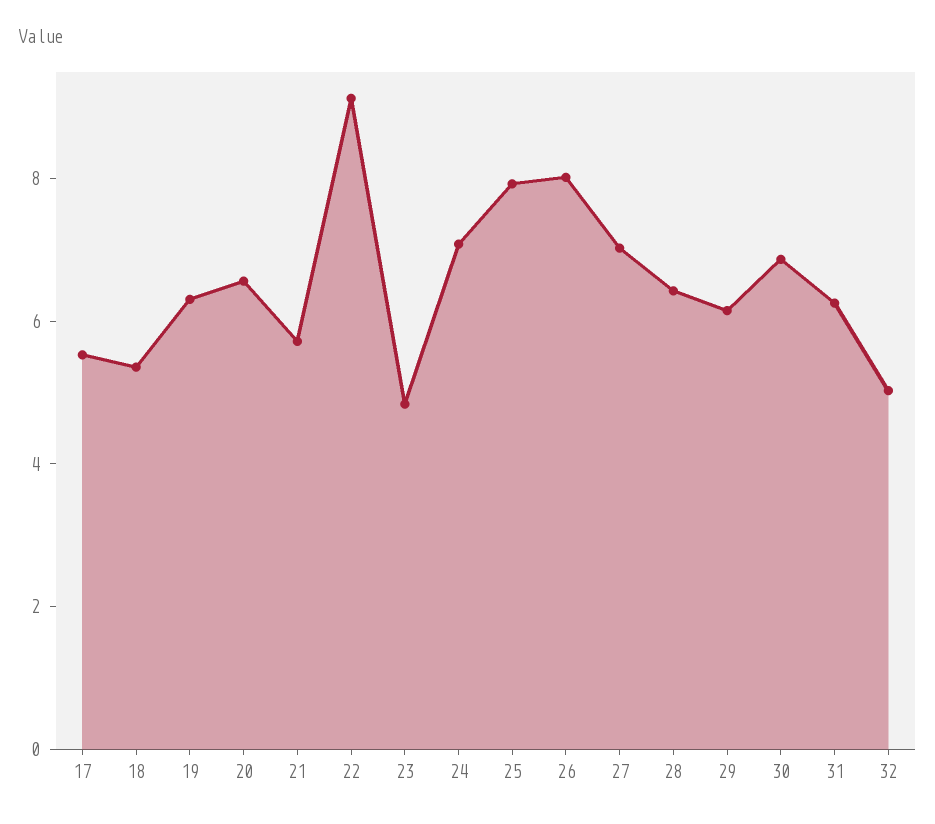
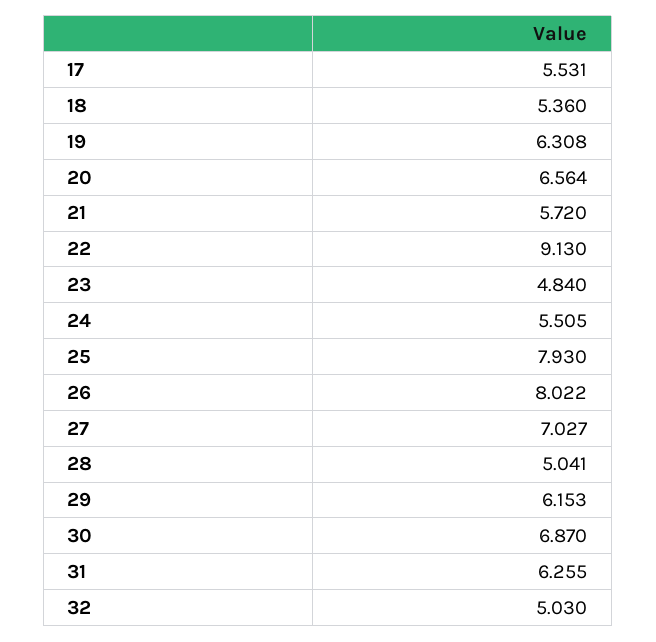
  {
    "17": 5.531,
    "18": 5.36,
    "19": 6.308,
    "20": 6.564,
    "21": 5.72,
    "22": 9.13,
    "23": 4.84,
-   "24": 7,
+   "24": 5.505,
    "25": 7.93,
    "26": 8.022,
    "27": 7.027,
-   "28": 6.5,
+   "28": 5.041,
    "29": 6.153,
    "30": 6.87,
    "31": 6.255,
    "32": 5.03
  }

